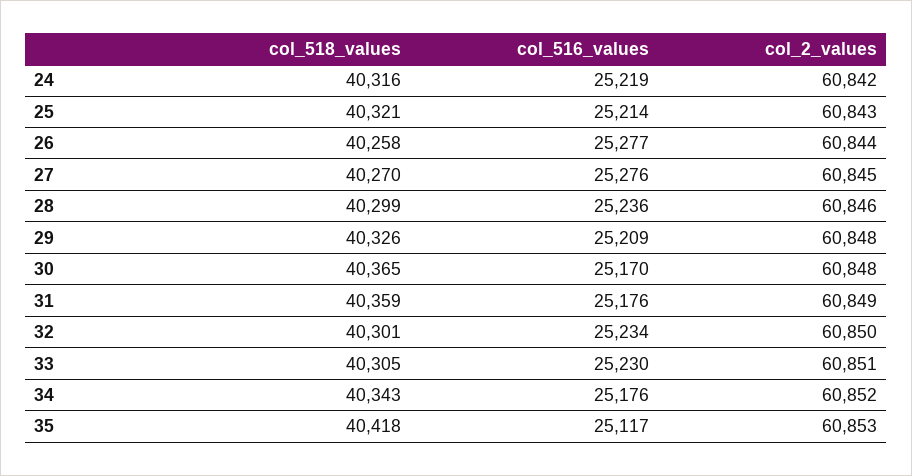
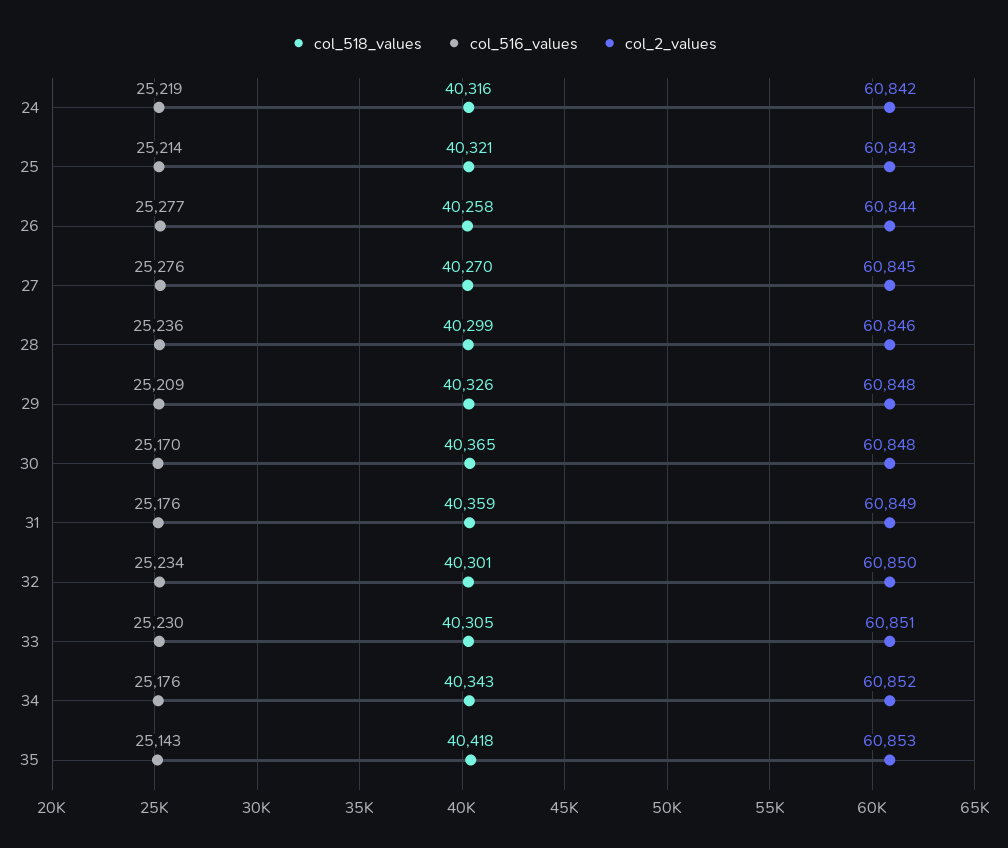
  {
    "col_518_values": {
      "24": 40316,
      "25": 40321,
      "26": 40258,
      "27": 40270,
      "28": 40299,
      "29": 40326,
      "30": 40365,
      "31": 40359,
      "32": 40301,
      "33": 40305,
      "34": 40343,
      "35": 40418
    },
    "col_516_values": {
      "24": 25219,
      "25": 25214,
      "26": 25277,
      "27": 25276,
      "28": 25236,
      "29": 25209,
      "30": 25170,
      "31": 25176,
      "32": 25234,
      "33": 25230,
      "34": 25176,
-     "35": 25117
+     "35": 25143
    },
    "col_2_values": {
      "24": 60842,
      "25": 60843,
      "26": 60844,
      "27": 60845,
      "28": 60846,
      "29": 60848,
      "30": 60848,
      "31": 60849,
      "32": 60850,
      "33": 60851,
      "34": 60852,
      "35": 60853
    }
  }

